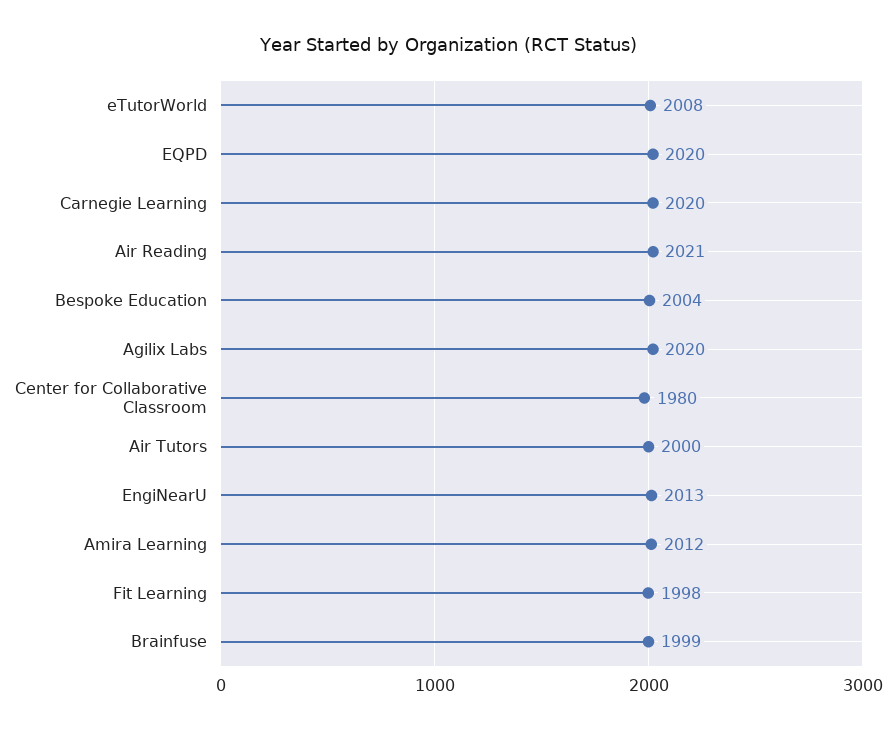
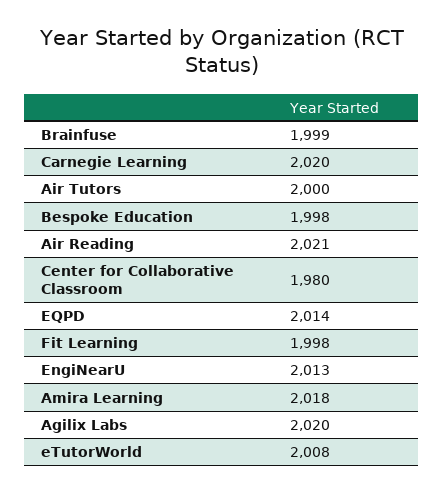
  {
    "eTutorWorld": 2008,
-   "EQPD": 2020,
+   "EQPD": 2014,
    "Carnegie Learning": 2020,
    "Air Reading": 2021,
-   "Bespoke Education": 2004,
+   "Bespoke Education": 1998,
    "Agilix Labs": 2020,
    "Center for Collaborative Classroom": 1980,
    "Air Tutors": 2000,
    "EngiNearU": 2013,
-   "Amira Learning": 2012,
+   "Amira Learning": 2018,
    "Fit Learning": 1998,
    "Brainfuse": 1999
  }

